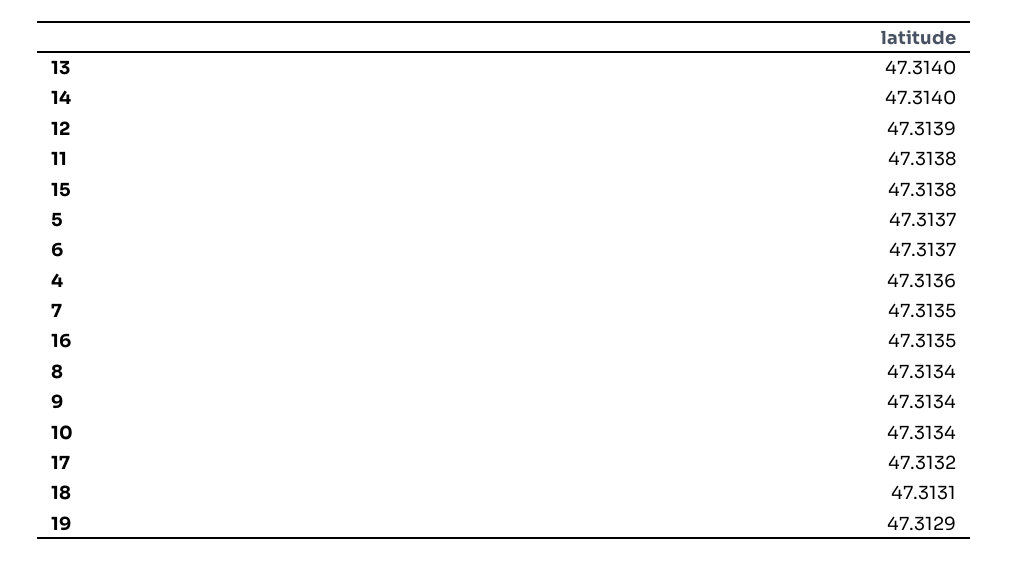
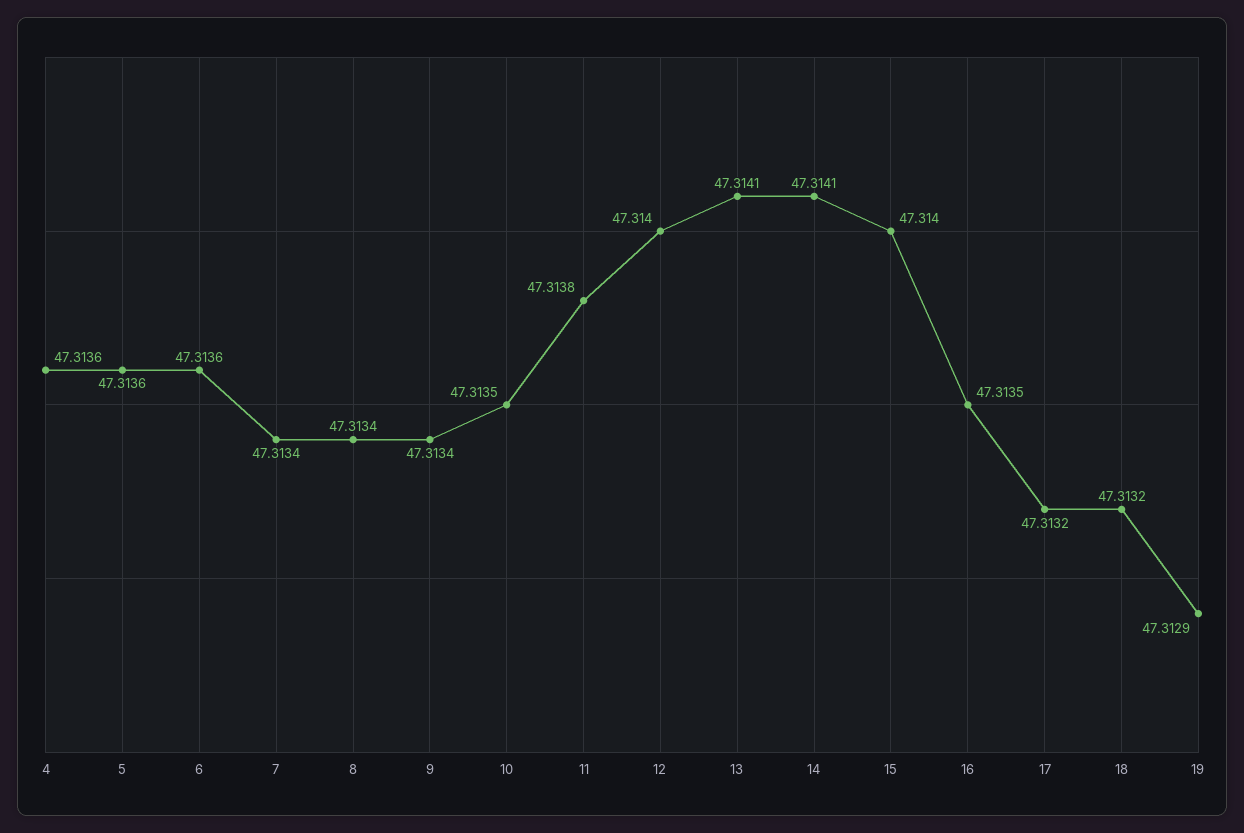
  {
-   "13": 47.314,
+   "13": 47.3141,
-   "14": 47.314,
+   "14": 47.3141,
-   "12": 47.3139,
+   "12": 47.314,
    "11": 47.3138,
-   "15": 47.3138,
+   "15": 47.314,
-   "5": 47.3137,
+   "5": 47.3136,
-   "6": 47.3137,
+   "6": 47.3136,
    "4": 47.3136,
-   "7": 47.3135,
+   "7": 47.3134,
    "16": 47.3135,
    "8": 47.3134,
    "9": 47.3134,
-   "10": 47.3134,
+   "10": 47.3135,
    "17": 47.3132,
-   "18": 47.3131,
+   "18": 47.3132,
    "19": 47.3129
  }

